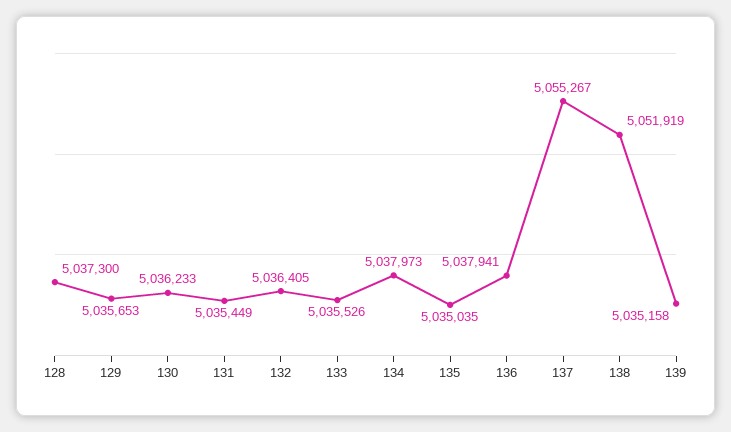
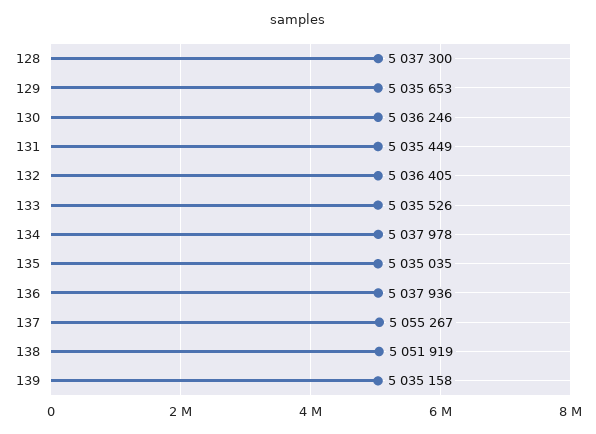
  {
    "128": 5037300,
    "129": 5035653,
-   "130": 5036233,
+   "130": 5036246,
    "131": 5035449,
    "132": 5036405,
    "133": 5035526,
-   "134": 5037973,
+   "134": 5037978,
    "135": 5035035,
-   "136": 5037941,
+   "136": 5037936,
    "137": 5055267,
    "138": 5051919,
    "139": 5035158
  }

